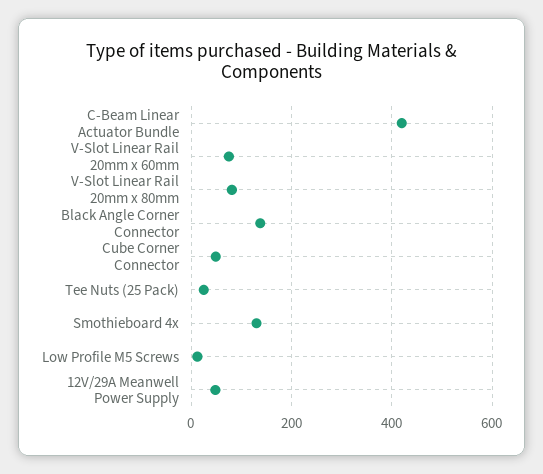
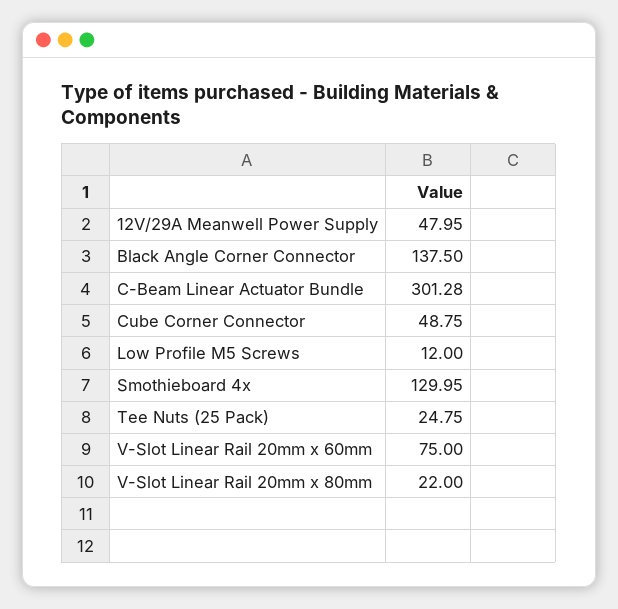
  {
-   "C-Beam Linear Actuator Bundle": 420,
+   "C-Beam Linear Actuator Bundle": 301.28,
    "V-Slot Linear Rail 20mm x 60mm": 75,
-   "V-Slot Linear Rail 20mm x 80mm": 80,
+   "V-Slot Linear Rail 20mm x 80mm": 22,
    "Black Angle Corner Connector": 137.5,
    "Cube Corner Connector": 48.75,
    "Tee Nuts (25 Pack)": 24.75,
    "Smothieboard 4x": 129.95,
    "Low Profile M5 Screws": 12,
    "12V/29A Meanwell Power Supply": 47.95
  }

